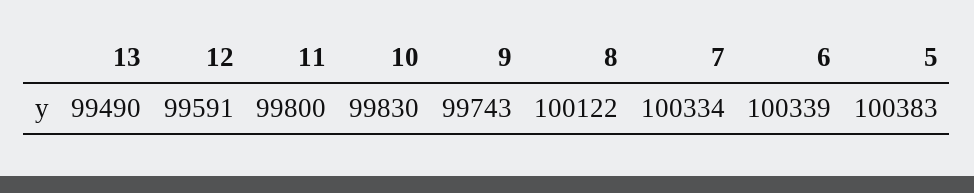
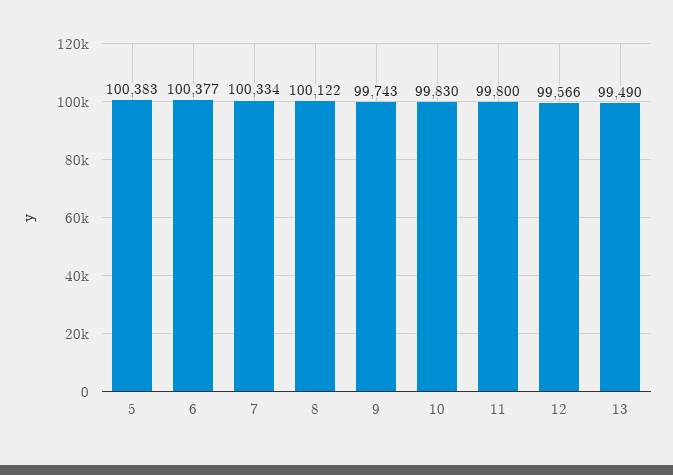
  {
    "13": 99490,
-   "12": 99591,
+   "12": 99566,
    "11": 99800,
    "10": 99830,
    "9": 99743,
    "8": 100122,
    "7": 100334,
-   "6": 100339,
+   "6": 100377,
    "5": 100383
  }

